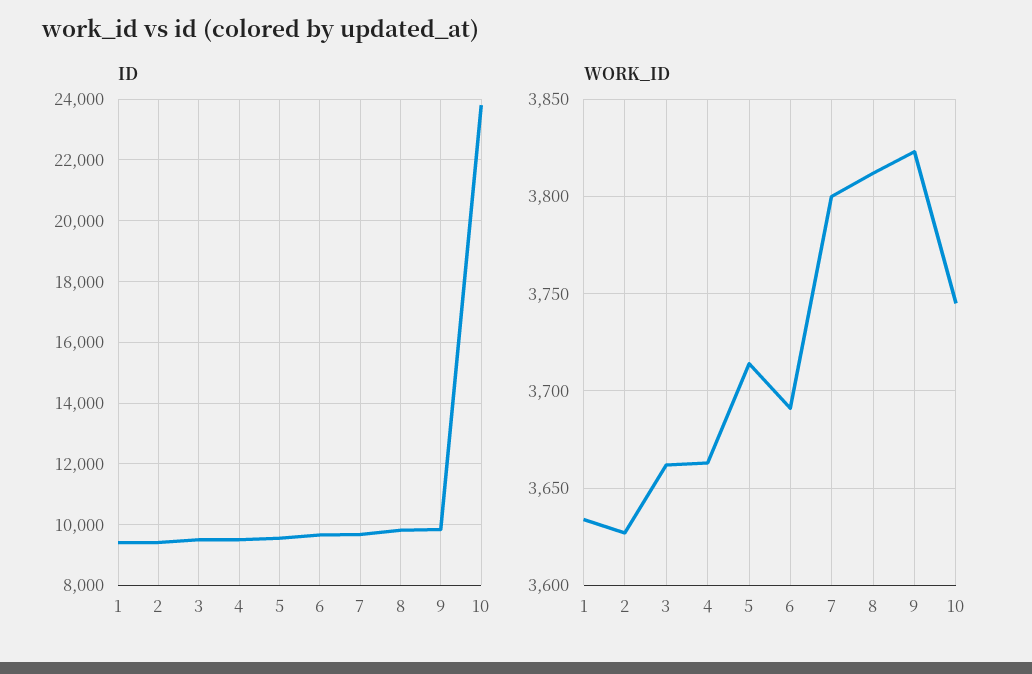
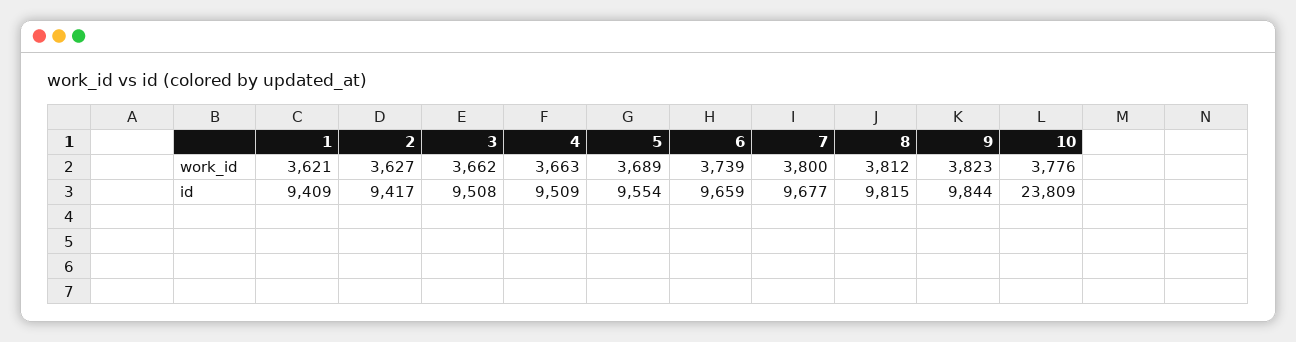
  {
    "ID": {
      "1": 9409,
      "2": 9417,
      "3": 9508,
      "4": 9509,
      "5": 9554,
      "6": 9659,
      "7": 9677,
      "8": 9815,
      "9": 9844,
      "10": 23809
    },
    "WORK_ID": {
-     "1": 3635,
+     "1": 3621,
      "2": 3627,
      "3": 3662,
      "4": 3663,
-     "5": 3715,
+     "5": 3689,
-     "6": 3690,
+     "6": 3739,
      "7": 3800,
      "8": 3812,
      "9": 3823,
-     "10": 3745
+     "10": 3776
    }
  }

